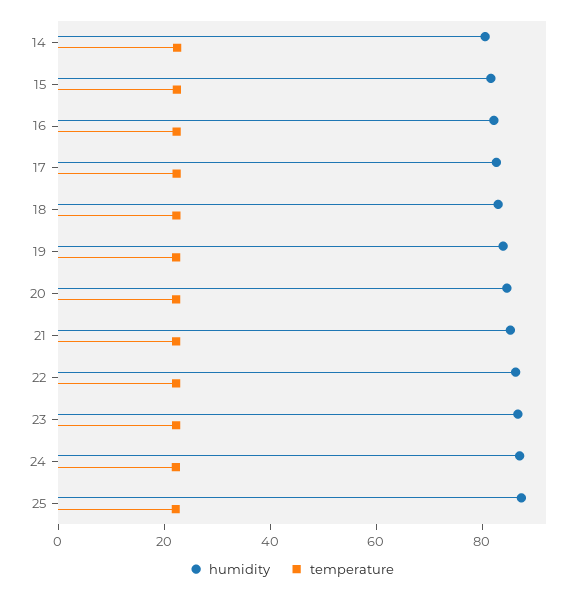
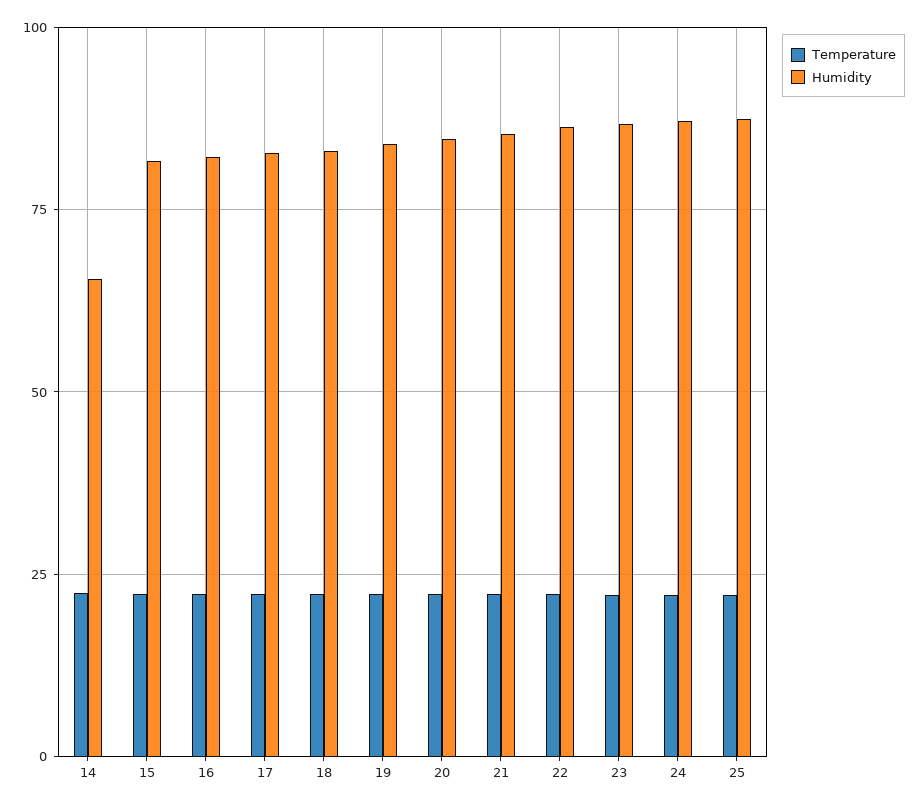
  {
    "humidity": {
-     "14": 80,
+     "14": 65,
      "15": 82.5,
      "16": 82.5,
      "17": 82.5,
      "18": 82.5,
      "19": 85,
      "20": 85,
      "21": 85,
      "22": 87.5,
      "23": 87.5,
      "24": 87.5,
      "25": 87.5
    },
    "temperature": {
      "14": 22.5,
      "15": 22.5,
      "16": 22.5,
      "17": 22.5,
      "18": 22.5,
      "19": 22.5,
      "20": 22.5,
      "21": 22.5,
      "22": 22.5,
      "23": 22.5,
      "24": 22.5,
      "25": 22.5
    }
  }

